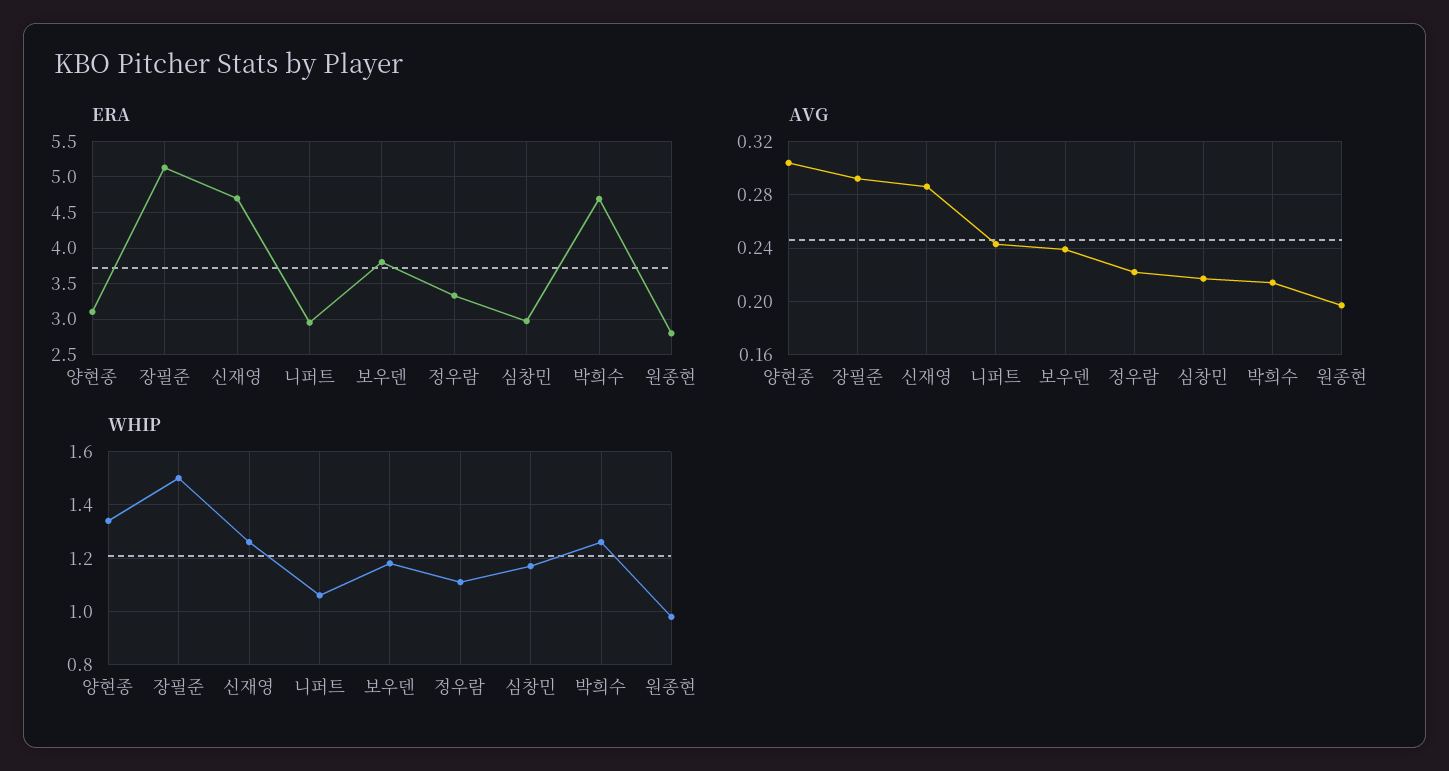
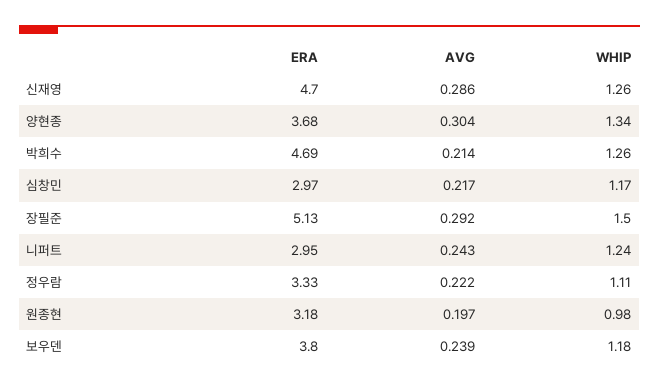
  {
    "ERA": {
-     "양현종": 3.1,
+     "양현종": 3.68,
      "장필준": 5.13,
      "신재영": 4.7,
      "니퍼트": 2.95,
      "보우덴": 3.8,
      "정우람": 3.33,
      "심창민": 2.97,
      "박희수": 4.69,
-     "원종현": 2.8
+     "원종현": 3.18
    },
    "AVG": {
      "양현종": 0.304,
      "장필준": 0.292,
      "신재영": 0.286,
      "니퍼트": 0.243,
      "보우덴": 0.239,
      "정우람": 0.222,
      "심창민": 0.217,
      "박희수": 0.214,
      "원종현": 0.197
    },
    "WHIP": {
      "양현종": 1.34,
      "장필준": 1.5,
      "신재영": 1.26,
-     "니퍼트": 1.05,
+     "니퍼트": 1.24,
      "보우덴": 1.18,
      "정우람": 1.11,
      "심창민": 1.17,
      "박희수": 1.26,
      "원종현": 0.98
    }
  }

